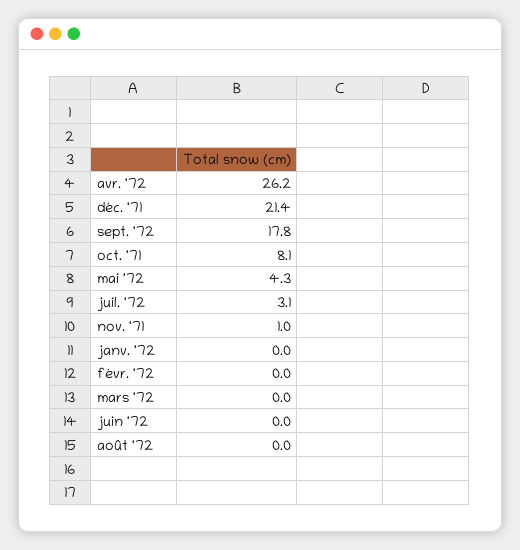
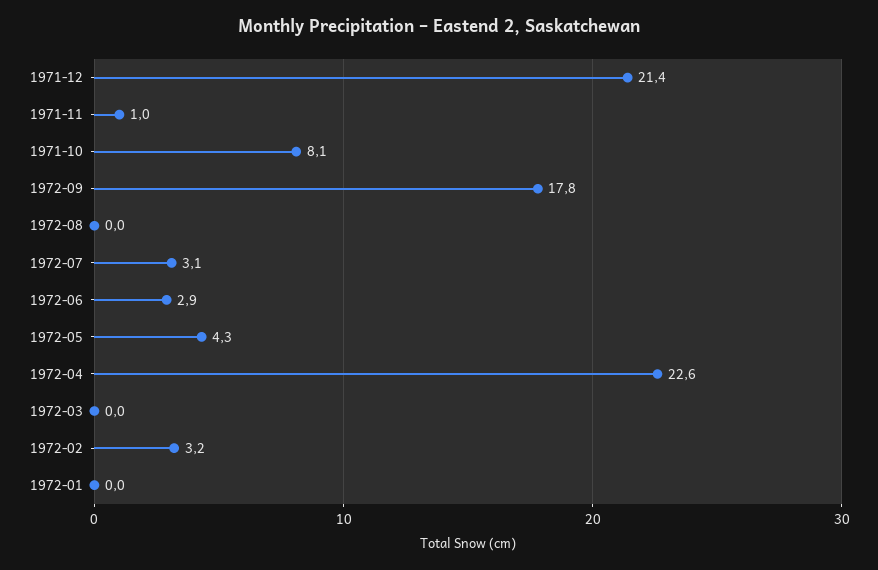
  {
-   "avr. '72": 26.2,
+   "avr. '72": 22.6,
    "déc. '71": 21.4,
    "sept. '72": 17.8,
    "oct. '71": 8.1,
    "mai '72": 4.3,
    "juil. '72": 3.1,
    "nov. '71": 1,
    "janv. '72": 0,
-   "févr. '72": 0,
+   "févr. '72": 3.2,
    "mars '72": 0,
-   "juin '72": 0,
+   "juin '72": 2.9,
    "août '72": 0
  }

